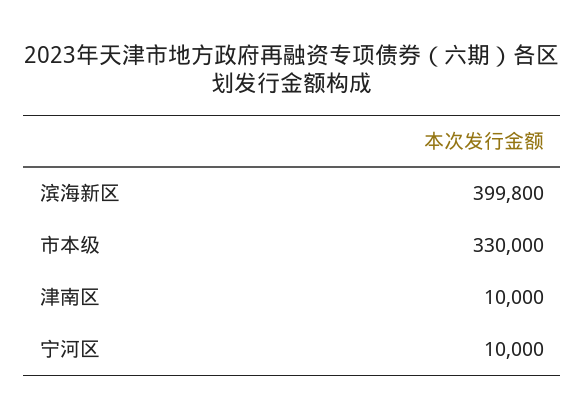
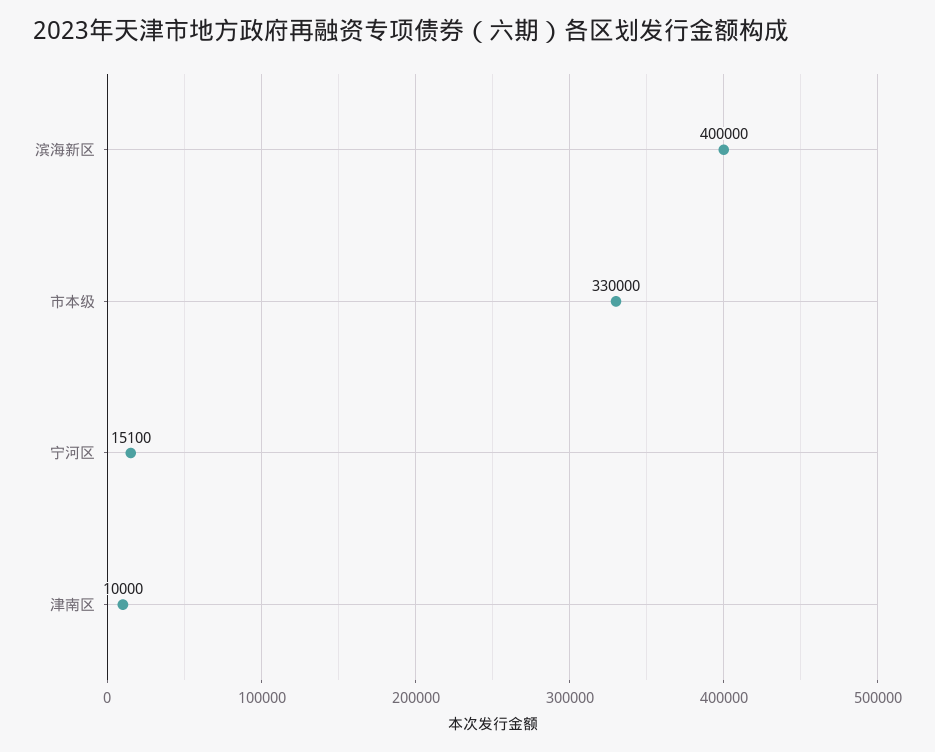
  {
-   "滨海新区": 399800,
+   "滨海新区": 400000,
    "市本级": 330000,
    "津南区": 10000,
-   "宁河区": 10000
+   "宁河区": 15100
  }

